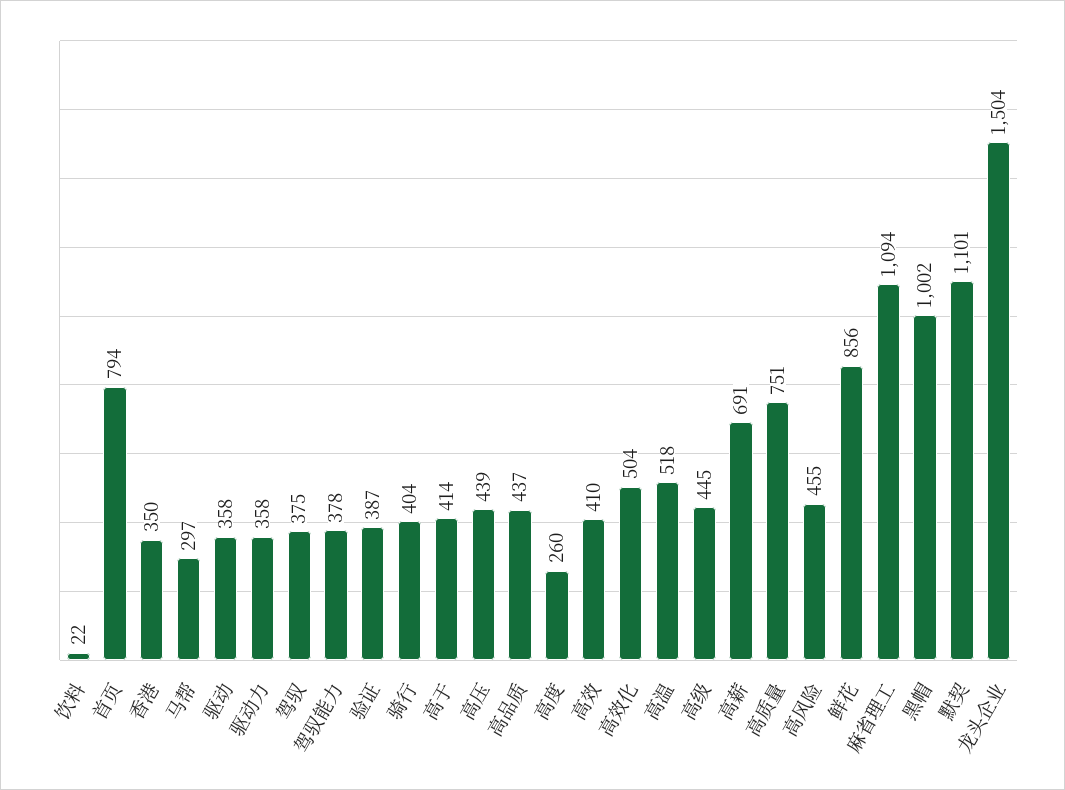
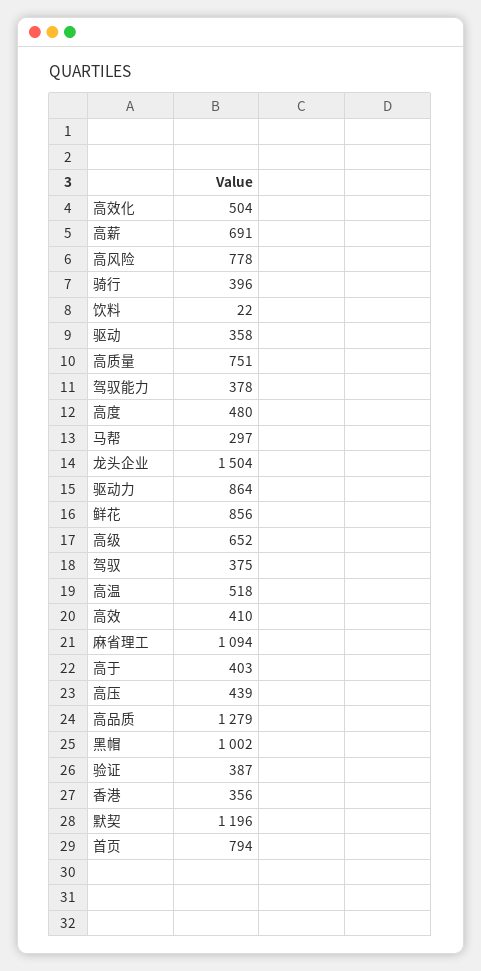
  {
    "饮料": 22,
    "首页": 794,
-   "香港": 350,
+   "香港": 356,
    "马帮": 297,
    "驱动": 358,
-   "驱动力": 358,
+   "驱动力": 864,
    "驾驭": 375,
    "驾驭能力": 378,
    "验证": 387,
-   "骑行": 404,
+   "骑行": 396,
-   "高于": 414,
+   "高于": 403,
    "高压": 439,
-   "高品质": 437,
+   "高品质": 1279,
-   "高度": 260,
+   "高度": 480,
    "高效": 410,
    "高效化": 504,
    "高温": 518,
-   "高级": 445,
+   "高级": 652,
    "高薪": 691,
    "高质量": 751,
-   "高风险": 455,
+   "高风险": 778,
    "鲜花": 856,
    "麻省理工": 1094,
    "黑帽": 1002,
-   "默契": 1101,
+   "默契": 1196,
    "龙头企业": 1504
  }

